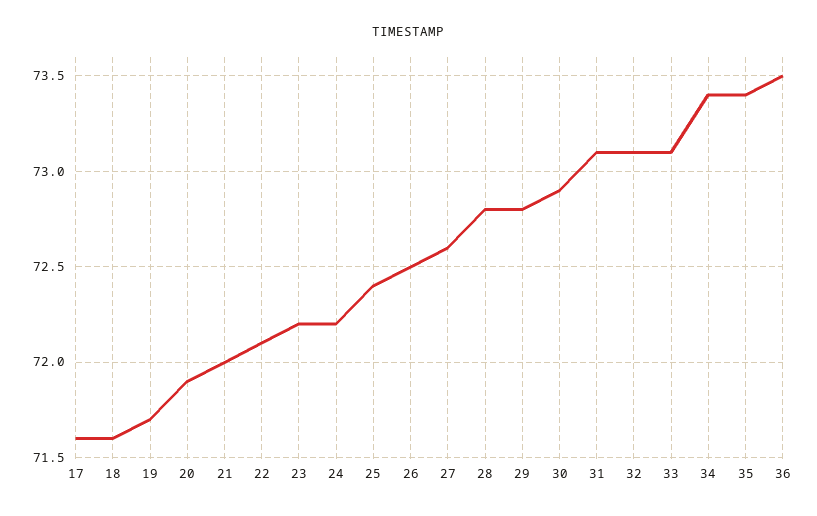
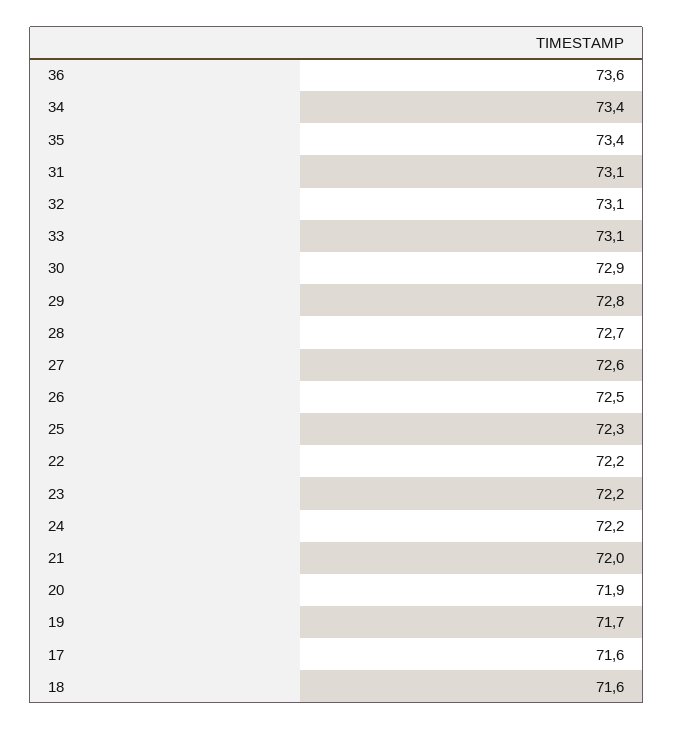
  {
    "17": 71.6,
    "18": 71.6,
    "19": 71.7,
    "20": 71.9,
    "21": 72,
-   "22": 72.1,
+   "22": 72.2,
    "23": 72.2,
    "24": 72.2,
-   "25": 72.4,
+   "25": 72.3,
    "26": 72.5,
    "27": 72.6,
-   "28": 72.8,
+   "28": 72.7,
    "29": 72.8,
    "30": 72.9,
    "31": 73.1,
    "32": 73.1,
    "33": 73.1,
    "34": 73.4,
    "35": 73.4,
-   "36": 73.5
+   "36": 73.6
  }

